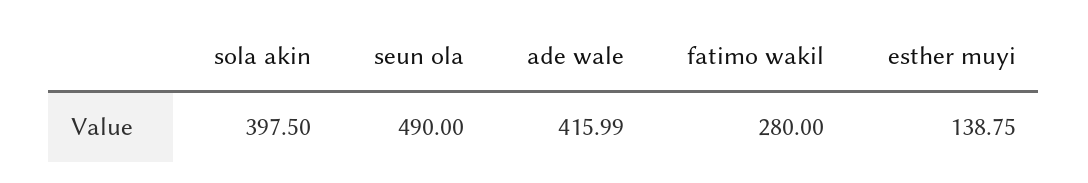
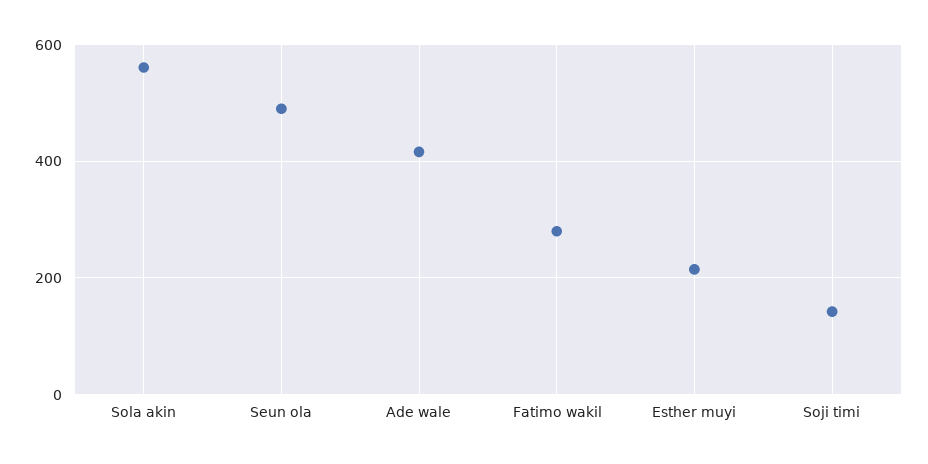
  {
-   "sola akin": 397.5,
+   "sola akin": 560,
    "seun ola": 490,
    "ade wale": 415.99,
    "fatimo wakil": 280,
-   "esther muyi": 138.75
+   "esther muyi": 220,
+   "Soji timi": 140
  }

